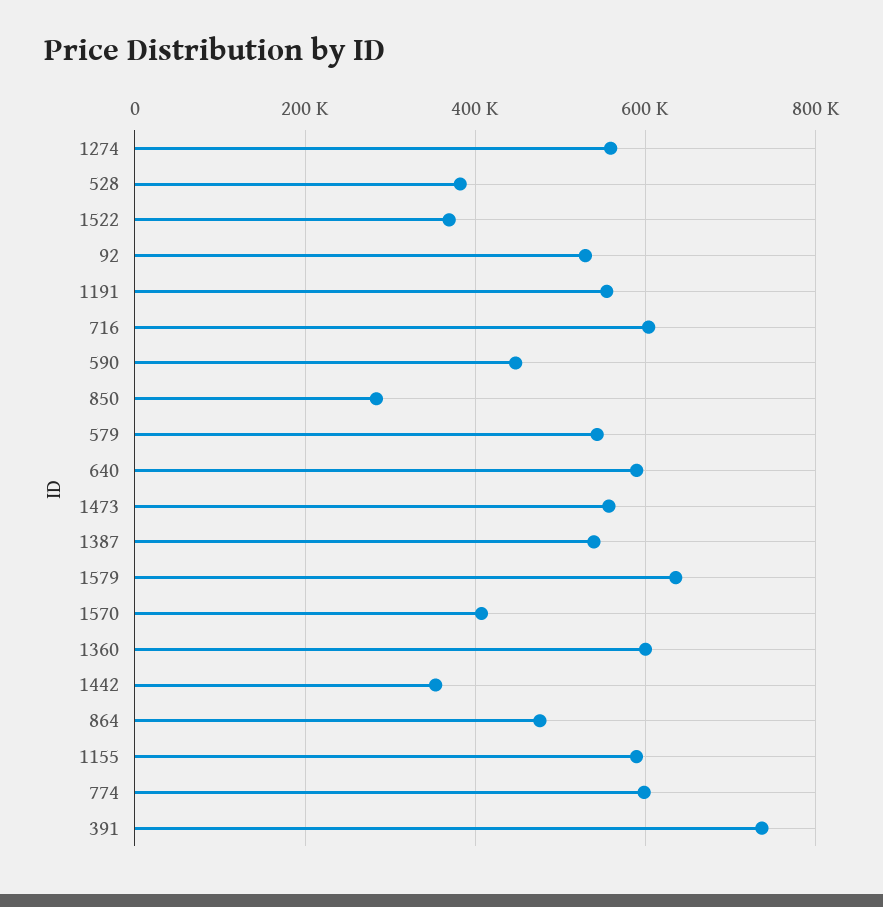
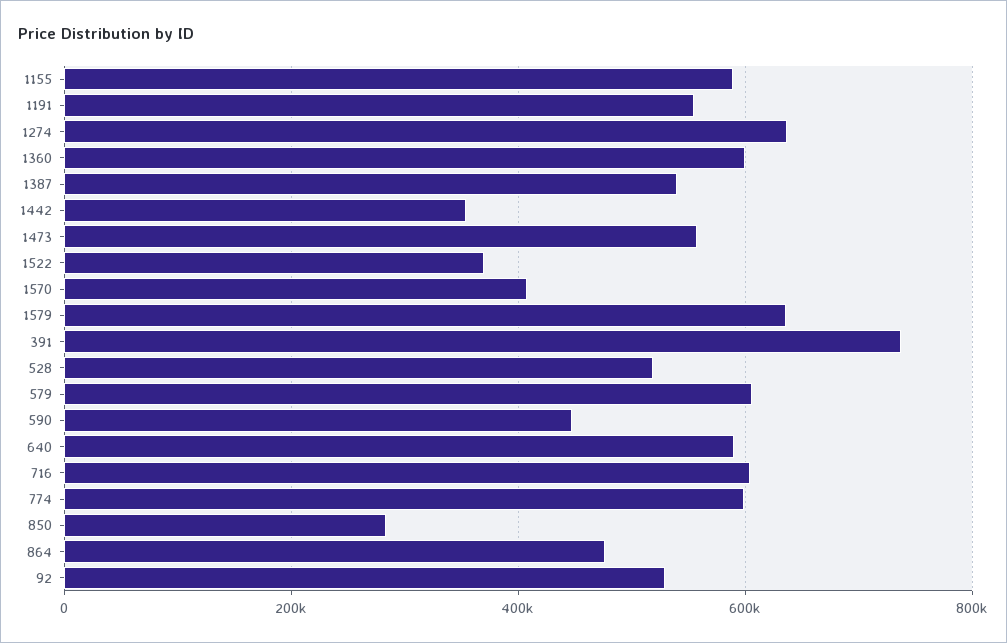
  {
-   "1274": 560000,
+   "1274": 640000,
-   "528": 380000,
+   "528": 520000,
    "1522": 360000,
    "92": 520000,
    "1191": 560000,
    "716": 600000,
    "590": 440000,
    "850": 280000,
-   "579": 540000,
+   "579": 600000,
    "640": 580000,
    "1473": 560000,
    "1387": 540000,
    "1579": 640000,
    "1570": 400000,
    "1360": 600000,
    "1442": 360000,
    "864": 480000,
    "1155": 580000,
    "774": 600000,
    "391": 740000
  }

